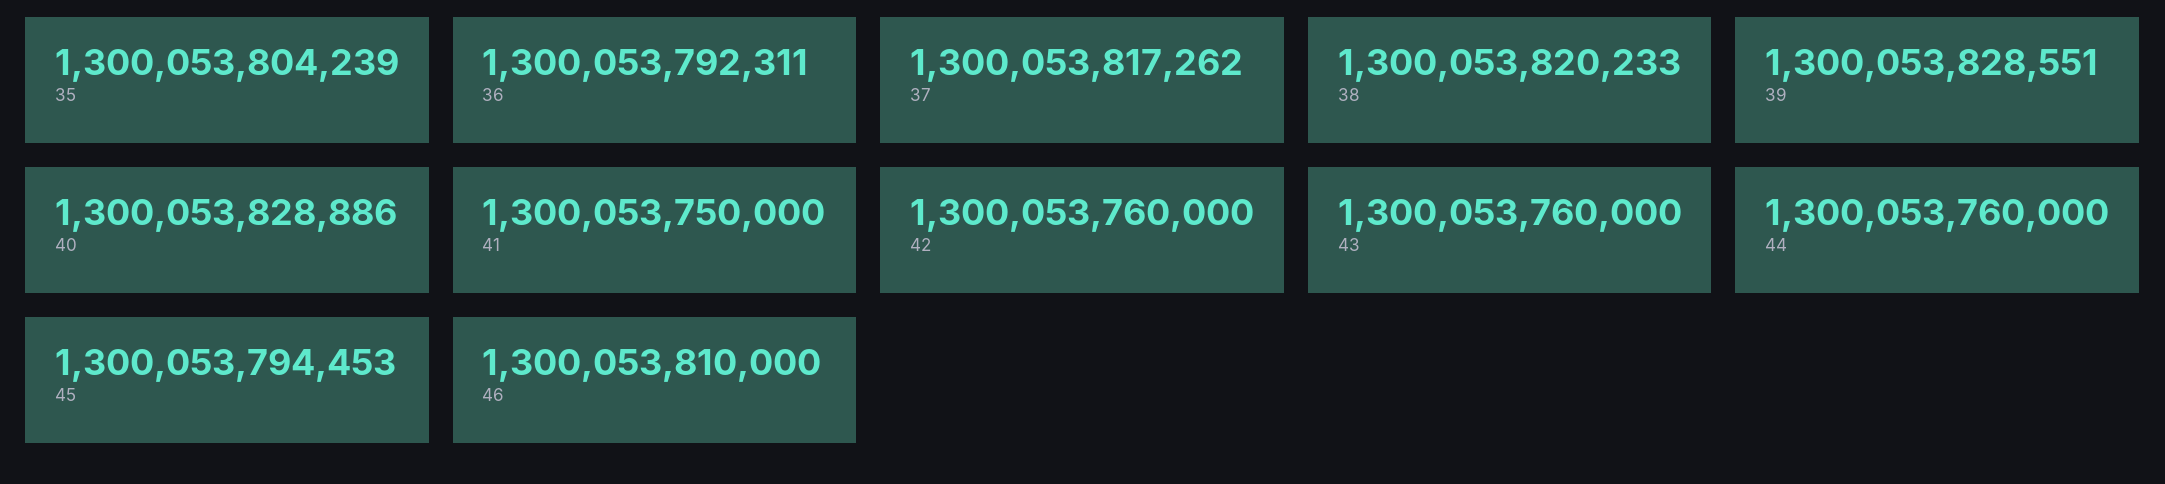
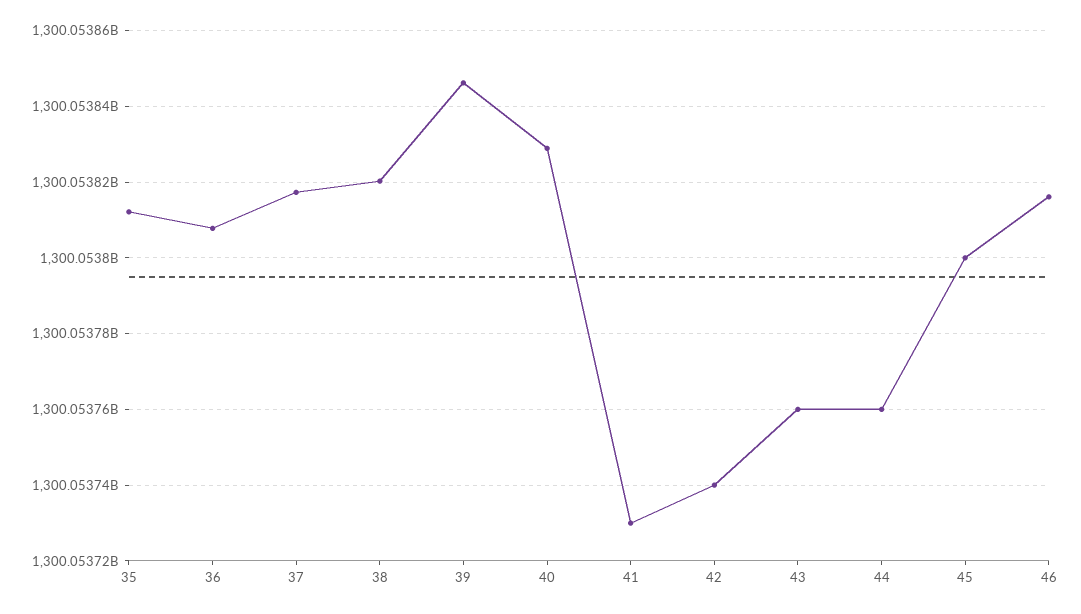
  {
-   "35": 1300053804239,
+   "35": 1300053812000,
-   "36": 1300053792311,
+   "36": 1300053808000,
    "37": 1300053817262,
    "38": 1300053820233,
-   "39": 1300053828551,
+   "39": 1300053846000,
    "40": 1300053828886,
-   "41": 1300053750000,
+   "41": 1300053730000,
-   "42": 1300053760000,
+   "42": 1300053740000,
    "43": 1300053760000,
    "44": 1300053760000,
-   "45": 1300053794453,
+   "45": 1300053800000,
-   "46": 1300053810000
+   "46": 1300053816000
  }

